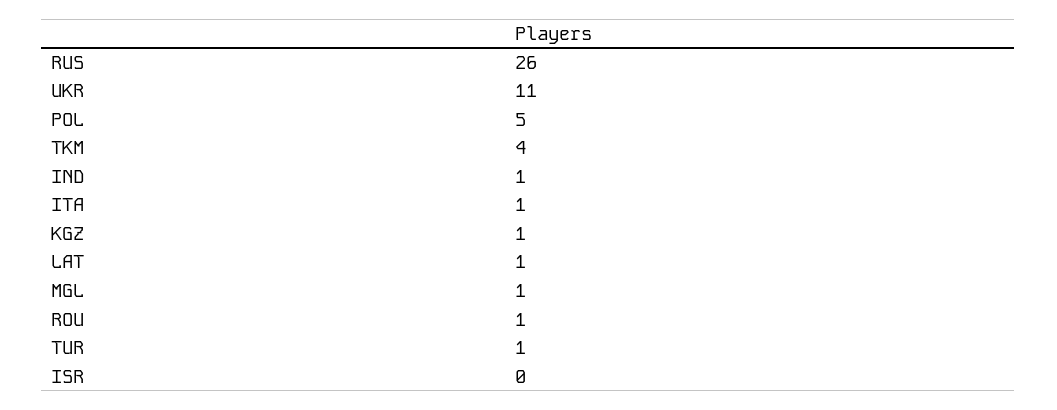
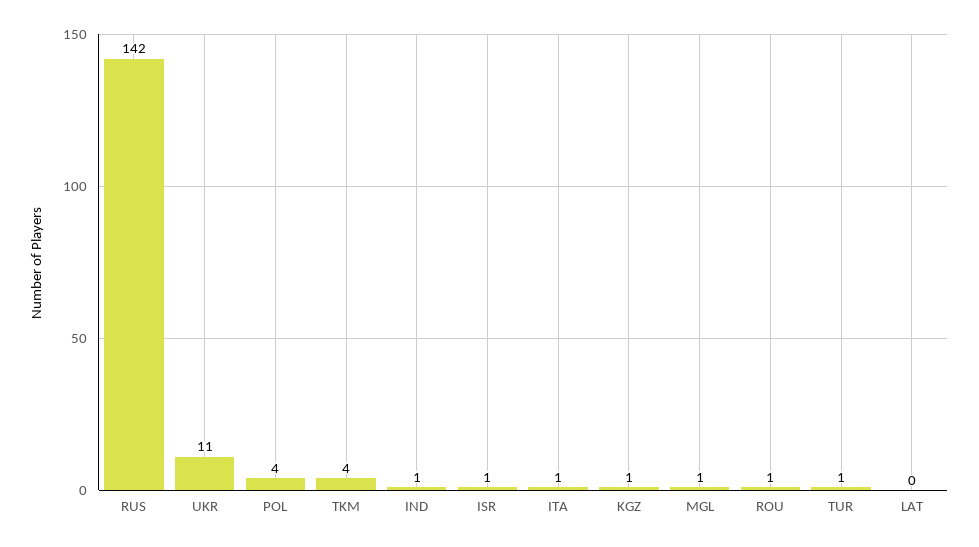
  {
-   "RUS": 26,
+   "RUS": 142,
    "UKR": 11,
-   "POL": 5,
+   "POL": 4,
    "TKM": 4,
    "IND": 1,
    "ITA": 1,
    "KGZ": 1,
-   "LAT": 1,
+   "LAT": 0,
    "MGL": 1,
    "ROU": 1,
    "TUR": 1,
-   "ISR": 0
+   "ISR": 1
  }

